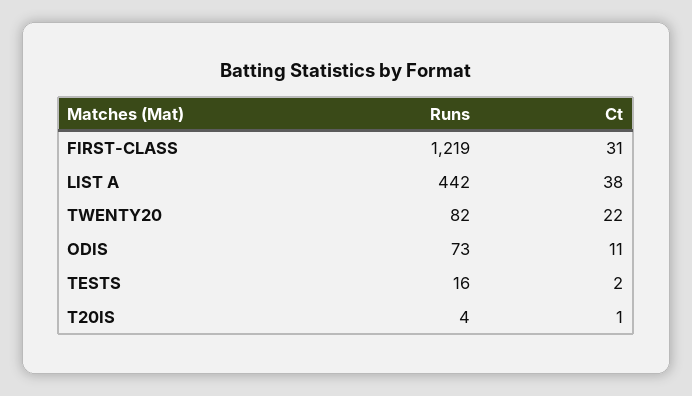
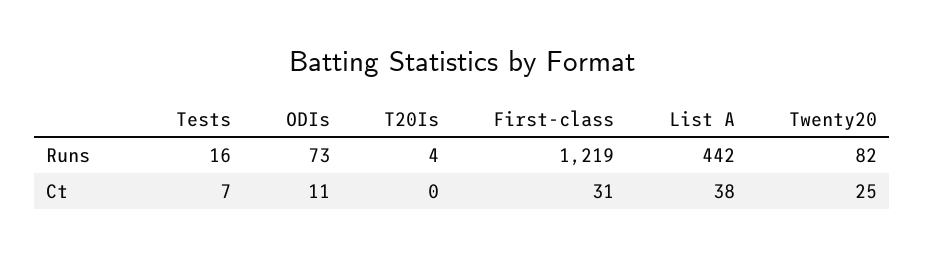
  {
    "Runs": {
      "FIRST-CLASS": 1219,
      "LIST A": 442,
      "TWENTY20": 82,
      "ODIS": 73,
      "TESTS": 16,
      "T20IS": 4
    },
    "Ct": {
      "FIRST-CLASS": 31,
      "LIST A": 38,
-     "TWENTY20": 22,
+     "TWENTY20": 25,
      "ODIS": 11,
-     "TESTS": 2,
+     "TESTS": 7,
-     "T20IS": 1
+     "T20IS": 0
    }
  }

